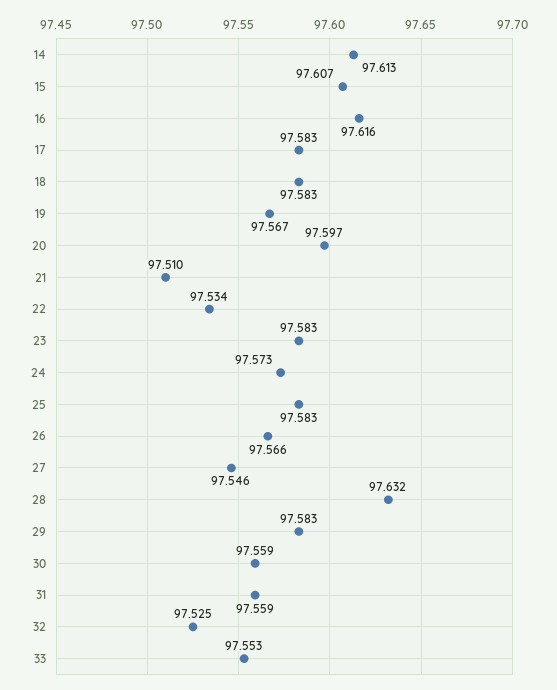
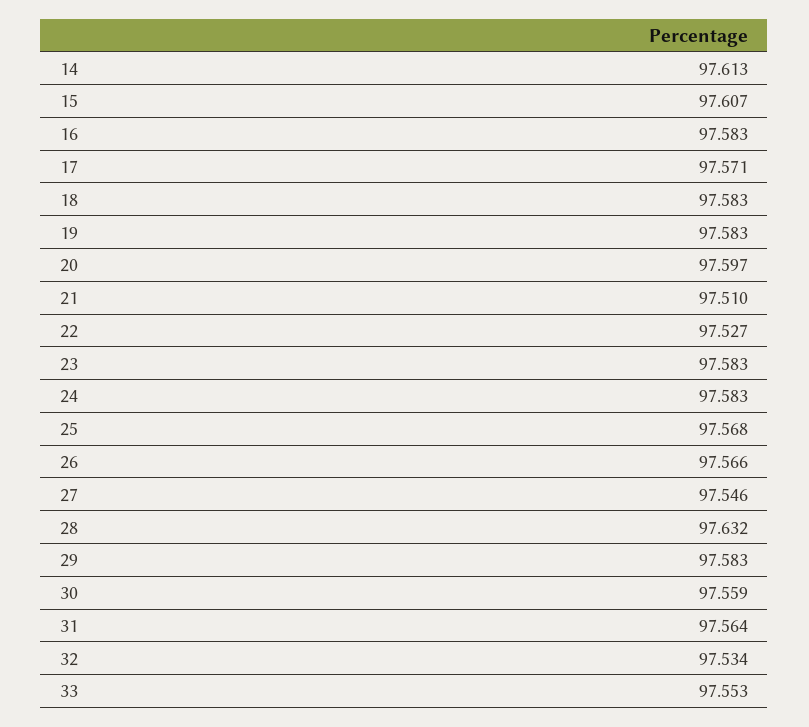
  {
    "14": 97.613,
    "15": 97.607,
-   "16": 97.616,
+   "16": 97.583,
-   "17": 97.583,
+   "17": 97.571,
    "18": 97.583,
-   "19": 97.567,
+   "19": 97.583,
    "20": 97.597,
    "21": 97.51,
-   "22": 97.534,
+   "22": 97.527,
    "23": 97.583,
-   "24": 97.573,
+   "24": 97.583,
-   "25": 97.583,
+   "25": 97.568,
    "26": 97.566,
    "27": 97.546,
    "28": 97.632,
    "29": 97.583,
    "30": 97.559,
-   "31": 97.559,
+   "31": 97.564,
-   "32": 97.525,
+   "32": 97.534,
    "33": 97.553
  }

